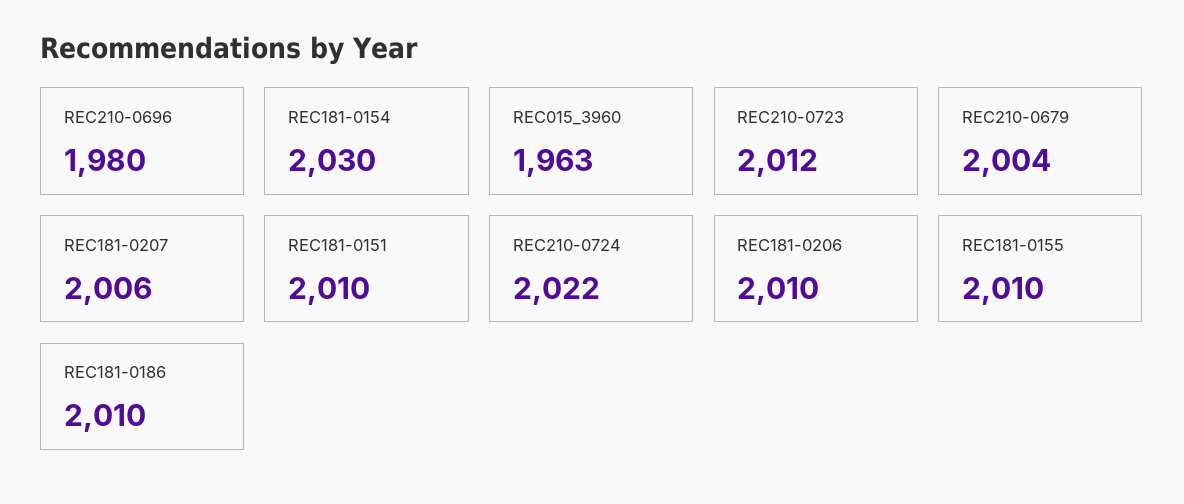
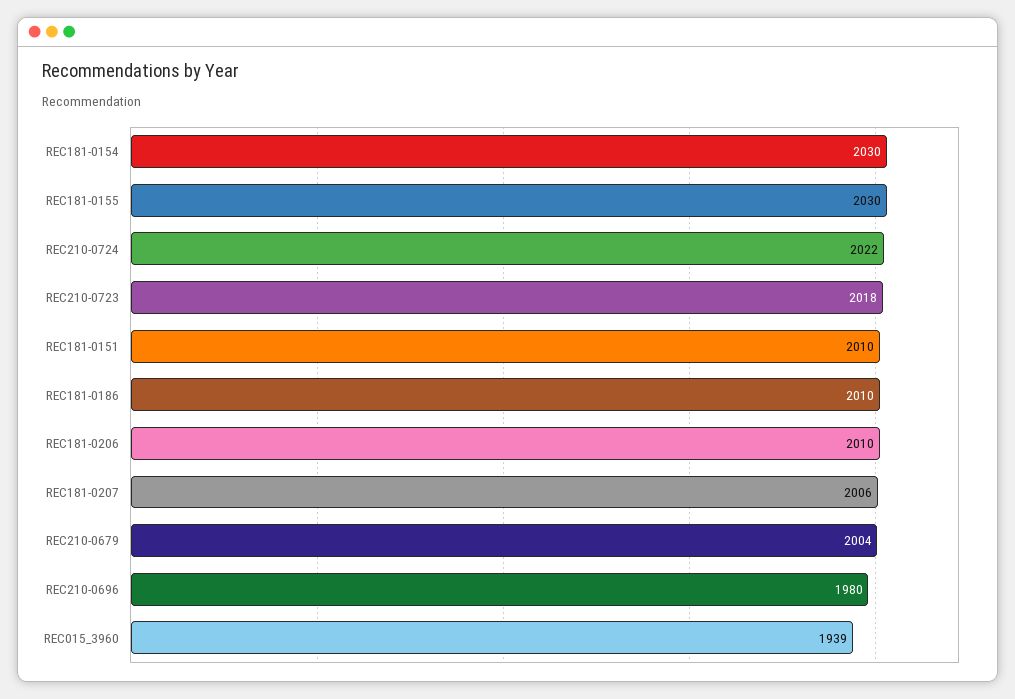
  {
    "REC210-0696": 1980,
    "REC181-0154": 2030,
-   "REC015_3960": 1963,
+   "REC015_3960": 1939,
-   "REC210-0723": 2012,
+   "REC210-0723": 2018,
    "REC210-0679": 2004,
    "REC181-0207": 2006,
    "REC181-0151": 2010,
    "REC210-0724": 2022,
    "REC181-0206": 2010,
-   "REC181-0155": 2010,
+   "REC181-0155": 2030,
    "REC181-0186": 2010
  }

